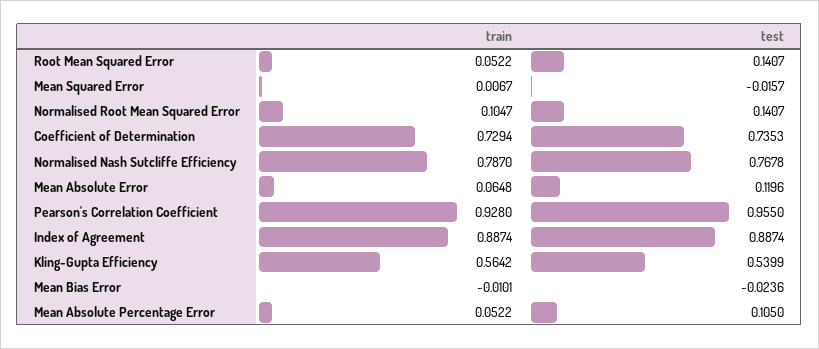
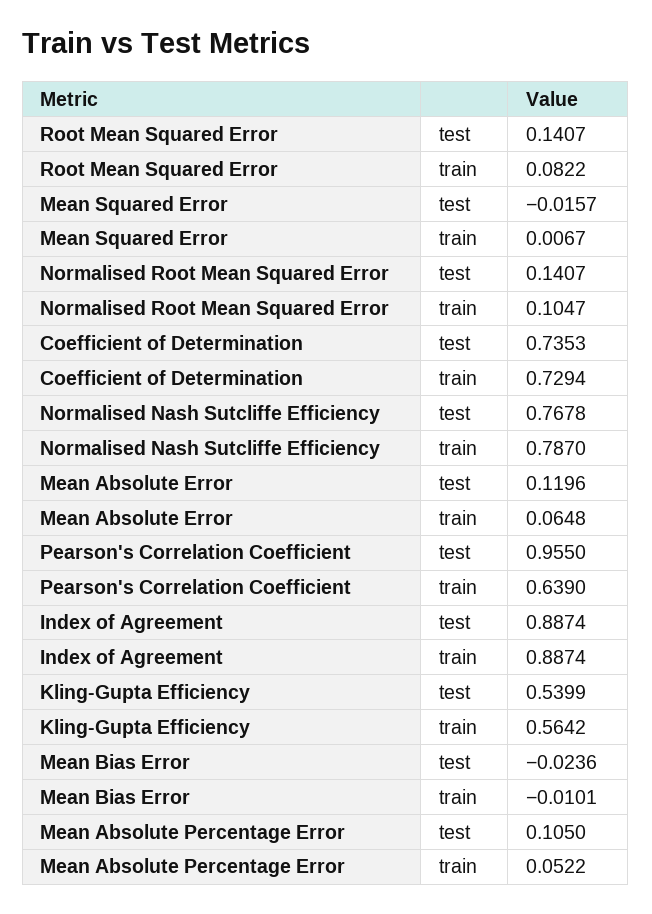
  {
    "train": {
-     "Root Mean Squared Error": 0.0522,
+     "Root Mean Squared Error": 0.0822,
      "Mean Squared Error": 0.0067,
      "Normalised Root Mean Squared Error": 0.1047,
      "Coefficient of Determination": 0.7294,
      "Normalised Nash Sutcliffe Efficiency": 0.787,
      "Mean Absolute Error": 0.0648,
-     "Pearson's Correlation Coefficient": 0.928,
+     "Pearson's Correlation Coefficient": 0.639,
      "Index of Agreement": 0.8874,
      "Kling-Gupta Efficiency": 0.5642,
      "Mean Bias Error": -0.0101,
      "Mean Absolute Percentage Error": 0.0522
    },
    "test": {
      "Root Mean Squared Error": 0.1407,
      "Mean Squared Error": -0.0157,
      "Normalised Root Mean Squared Error": 0.1407,
      "Coefficient of Determination": 0.7353,
      "Normalised Nash Sutcliffe Efficiency": 0.7678,
      "Mean Absolute Error": 0.1196,
      "Pearson's Correlation Coefficient": 0.955,
      "Index of Agreement": 0.8874,
      "Kling-Gupta Efficiency": 0.5399,
      "Mean Bias Error": -0.0236,
      "Mean Absolute Percentage Error": 0.105
    }
  }

